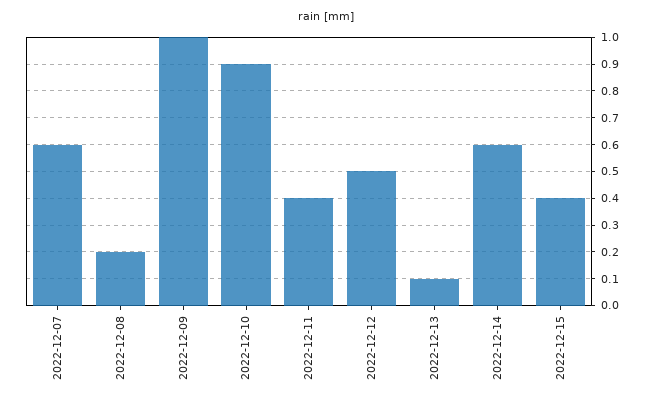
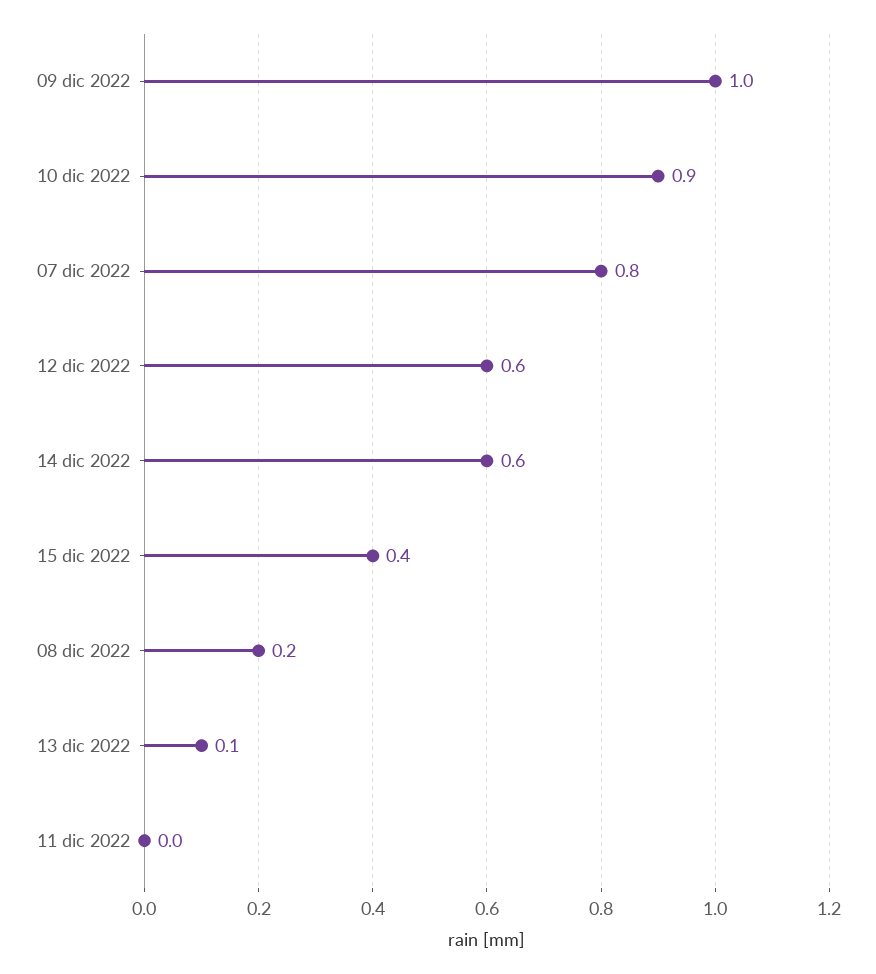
  {
-   "2022-12-07": 0.6,
+   "2022-12-07": 0.8,
    "2022-12-08": 0.2,
    "2022-12-09": 1,
    "2022-12-10": 0.9,
-   "2022-12-11": 0.4,
+   "2022-12-11": 0,
-   "2022-12-12": 0.5,
+   "2022-12-12": 0.6,
    "2022-12-13": 0.1,
    "2022-12-14": 0.6,
    "2022-12-15": 0.4
  }

